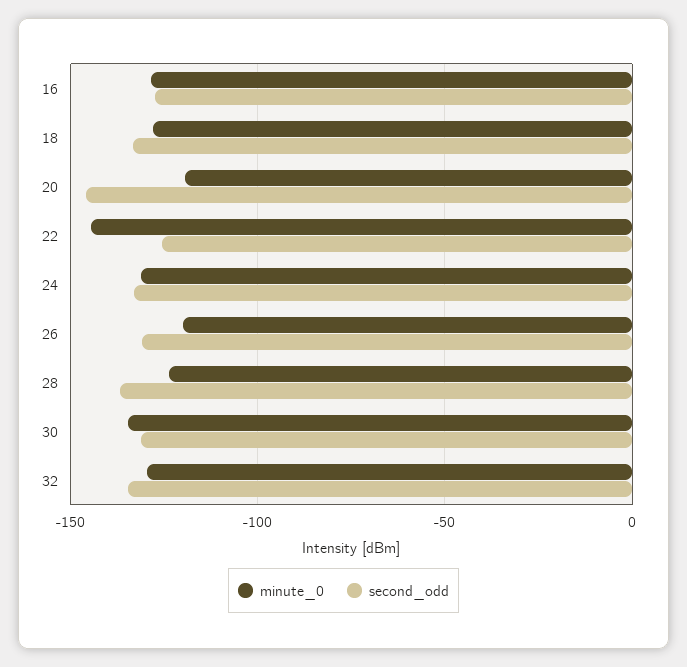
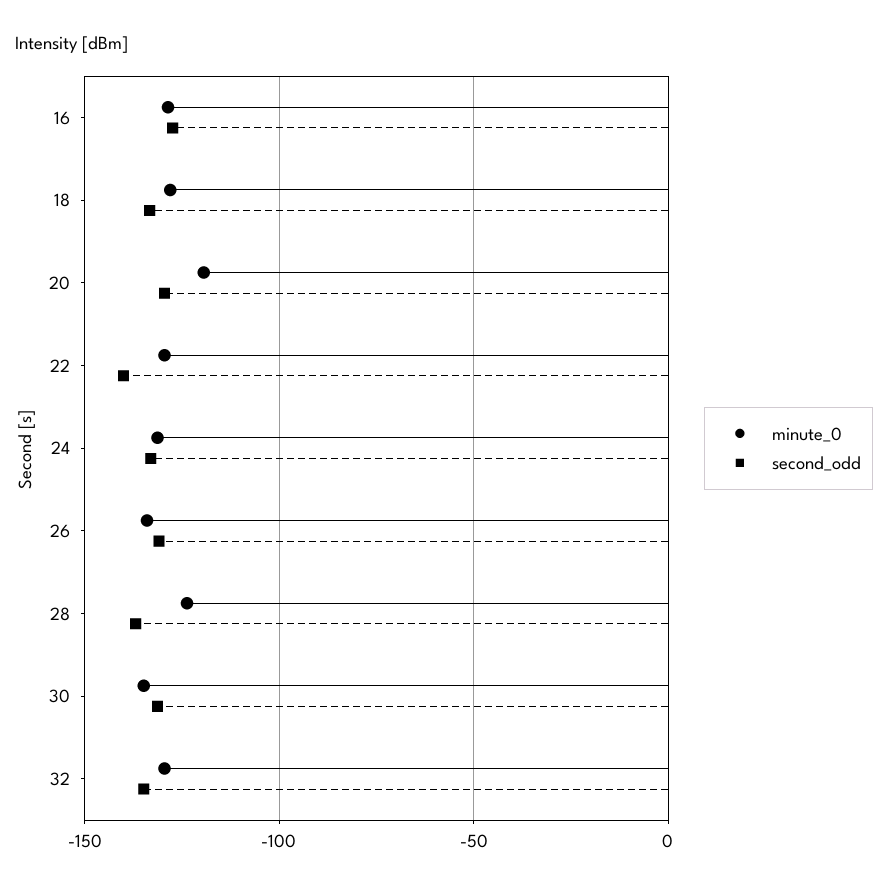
  {
    "minute_0": {
      "16": -130,
      "18": -130,
      "20": -120,
-     "22": -145,
+     "22": -130,
      "24": -130,
-     "26": -120,
+     "26": -135,
      "28": -125,
      "30": -135,
      "32": -130
    },
    "second_odd": {
      "16": -125,
      "18": -135,
-     "20": -145,
+     "20": -130,
-     "22": -125,
+     "22": -140,
      "24": -135,
      "26": -130,
      "28": -135,
      "30": -130,
      "32": -135
    }
  }

